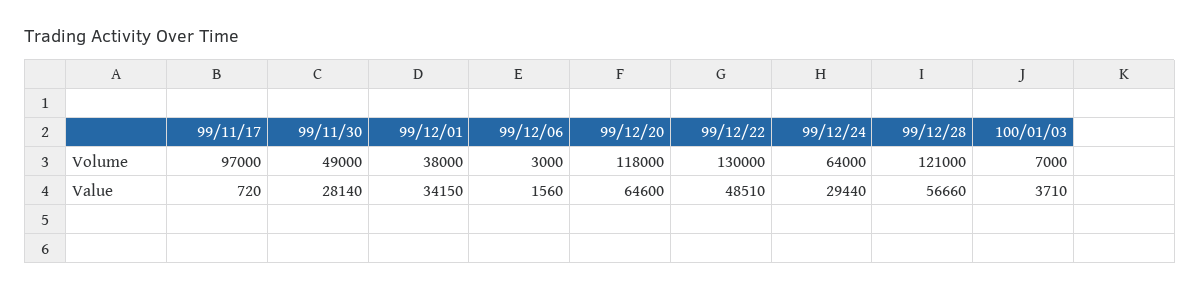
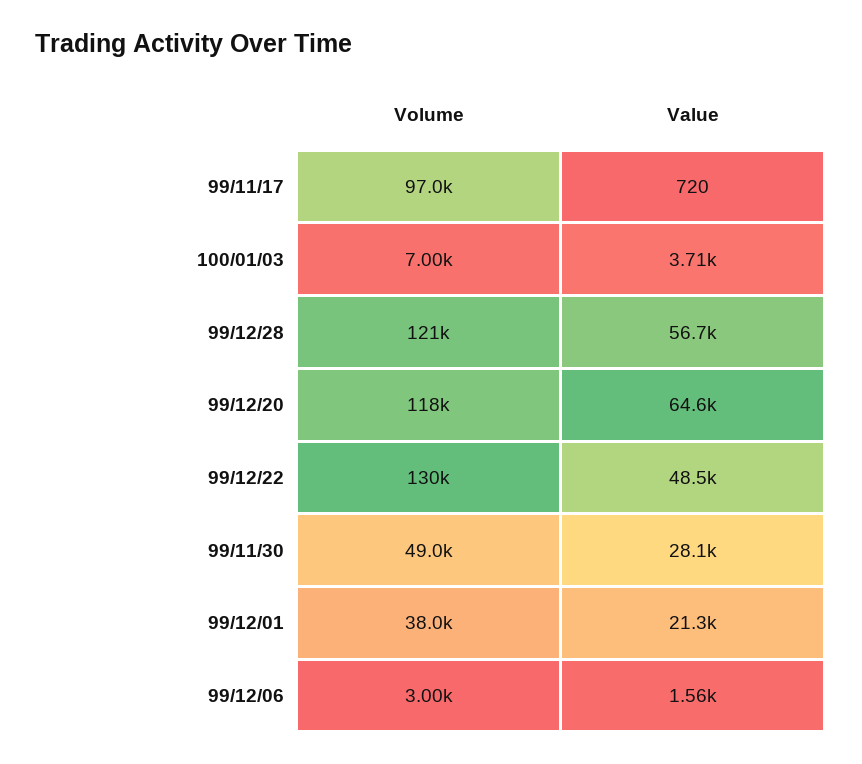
  {
    "99/11/17": {
      "Volume": 97000,
      "Value": 720
    },
    "99/11/30": {
      "Volume": 49000,
      "Value": 28140
    },
    "99/12/01": {
      "Volume": 38000,
-     "Value": 34150
+     "Value": 21300
    },
    "99/12/06": {
      "Volume": 3000,
      "Value": 1560
    },
    "99/12/20": {
      "Volume": 118000,
      "Value": 64600
    },
    "99/12/22": {
      "Volume": 130000,
      "Value": 48510
    },
-   "99/12/24": {
-     "Volume": 64000,
-     "Value": 29440
-   },
    "99/12/28": {
      "Volume": 121000,
      "Value": 56660
    },
    "100/01/03": {
      "Volume": 7000,
      "Value": 3710
    }
  }

